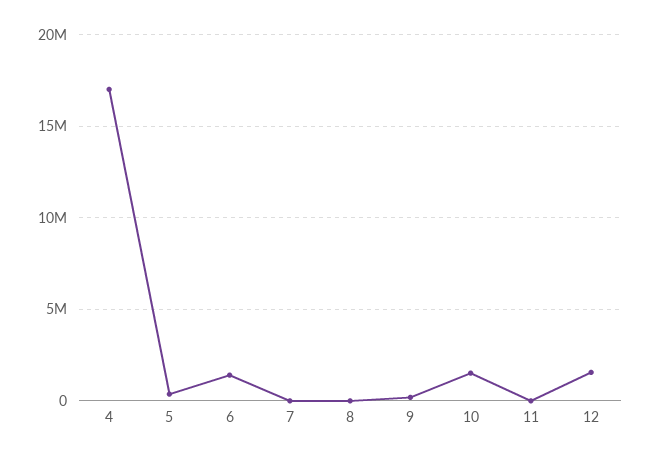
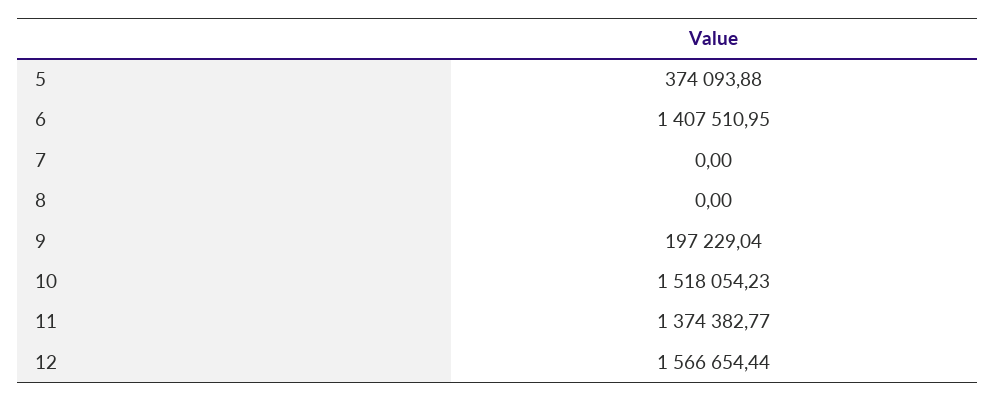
  {
-   "4": 17000000,
    "5": 374093.88,
    "6": 1407510.95,
    "7": 0,
    "8": 0,
    "9": 197229.04,
    "10": 1518054.23,
-   "11": 0,
+   "11": 1374382.77,
    "12": 1566654.44
  }

